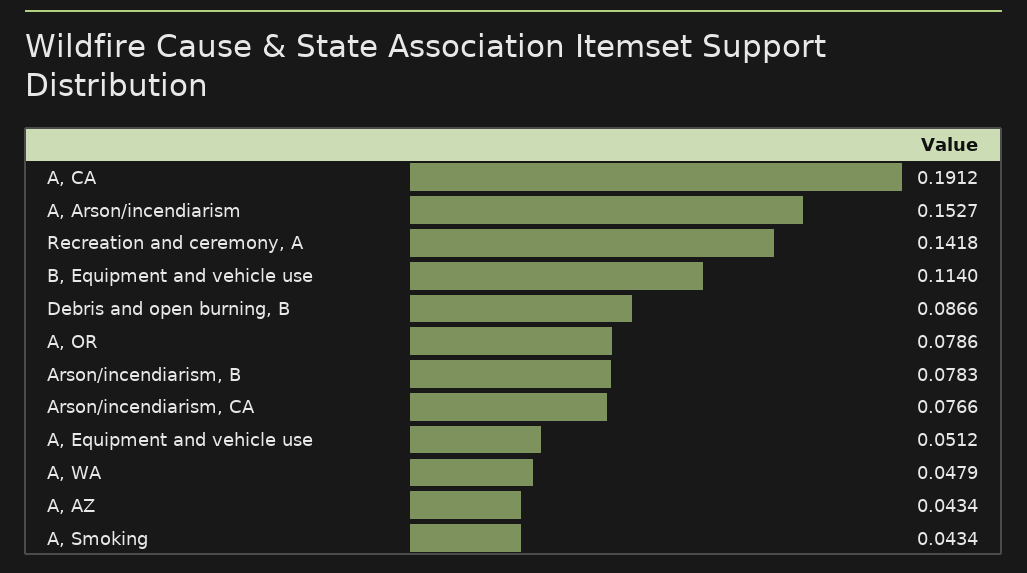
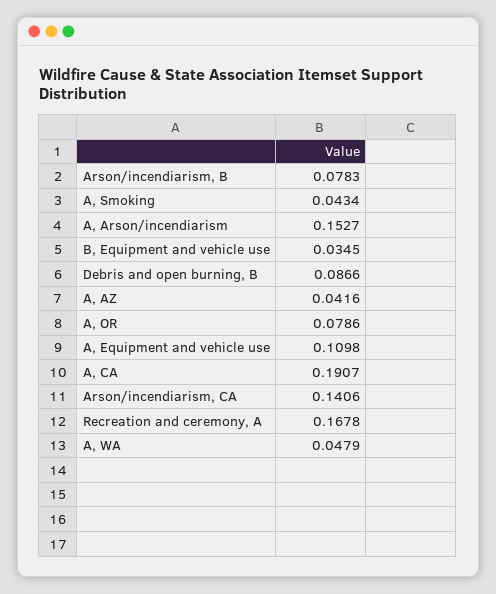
  {
-   "A, CA": 0.1912,
+   "A, CA": 0.1907,
    "A, Arson/incendiarism": 0.1527,
-   "Recreation and ceremony, A": 0.1418,
+   "Recreation and ceremony, A": 0.1678,
-   "B, Equipment and vehicle use": 0.114,
+   "B, Equipment and vehicle use": 0.0345,
    "Debris and open burning, B": 0.0866,
    "A, OR": 0.0786,
    "Arson/incendiarism, B": 0.0783,
-   "Arson/incendiarism, CA": 0.0766,
+   "Arson/incendiarism, CA": 0.1406,
-   "A, Equipment and vehicle use": 0.0512,
+   "A, Equipment and vehicle use": 0.1098,
    "A, WA": 0.0479,
-   "A, AZ": 0.0434,
+   "A, AZ": 0.0416,
    "A, Smoking": 0.0434
  }

